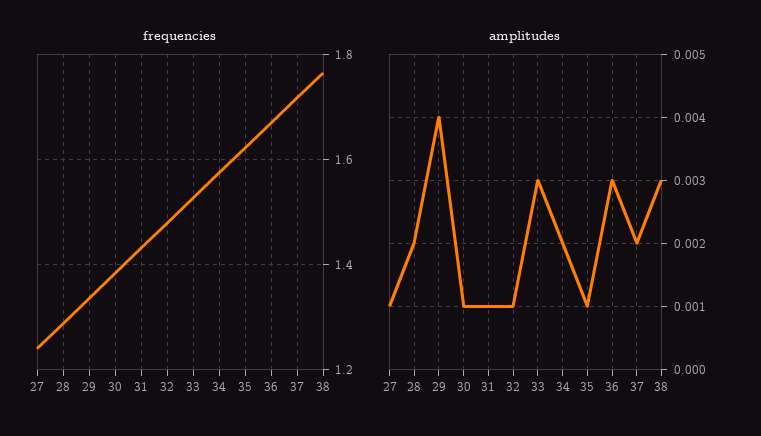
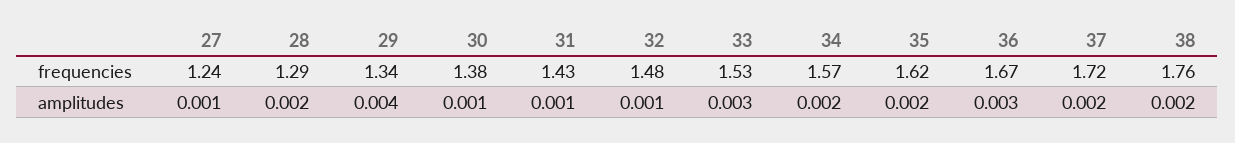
  {
    "frequencies": {
      "27": 1.24,
      "28": 1.29,
      "29": 1.34,
      "30": 1.38,
      "31": 1.43,
      "32": 1.48,
      "33": 1.53,
      "34": 1.57,
      "35": 1.62,
      "36": 1.67,
      "37": 1.72,
      "38": 1.76
    },
    "amplitudes": {
      "27": 0.001,
      "28": 0.002,
      "29": 0.004,
      "30": 0.001,
      "31": 0.001,
      "32": 0.001,
      "33": 0.003,
      "34": 0.002,
-     "35": 0.001,
+     "35": 0.002,
      "36": 0.003,
      "37": 0.002,
-     "38": 0.003
+     "38": 0.002
    }
  }

